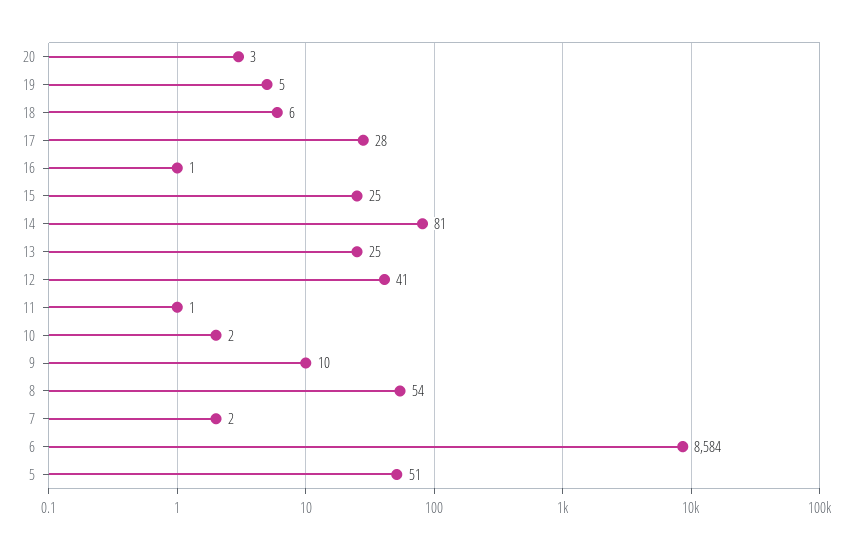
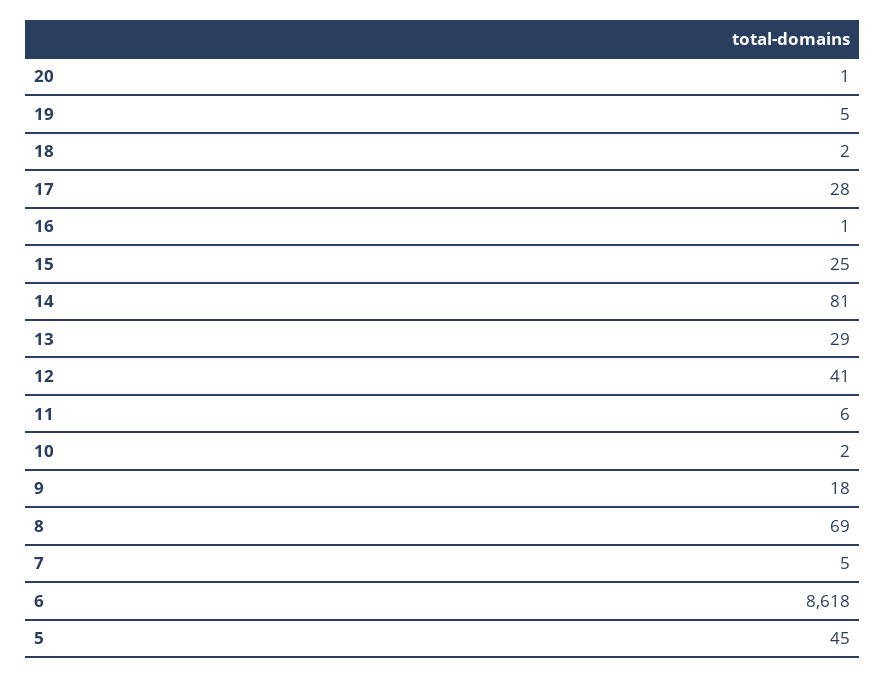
  {
-   "20": 3,
+   "20": 1,
    "19": 5,
-   "18": 6,
+   "18": 2,
    "17": 28,
    "16": 1,
    "15": 25,
    "14": 81,
-   "13": 25,
+   "13": 29,
    "12": 41,
-   "11": 1,
+   "11": 6,
    "10": 2,
-   "9": 10,
+   "9": 18,
-   "8": 54,
+   "8": 69,
-   "7": 2,
+   "7": 5,
-   "6": 8584,
+   "6": 8618,
-   "5": 51
+   "5": 45
  }

